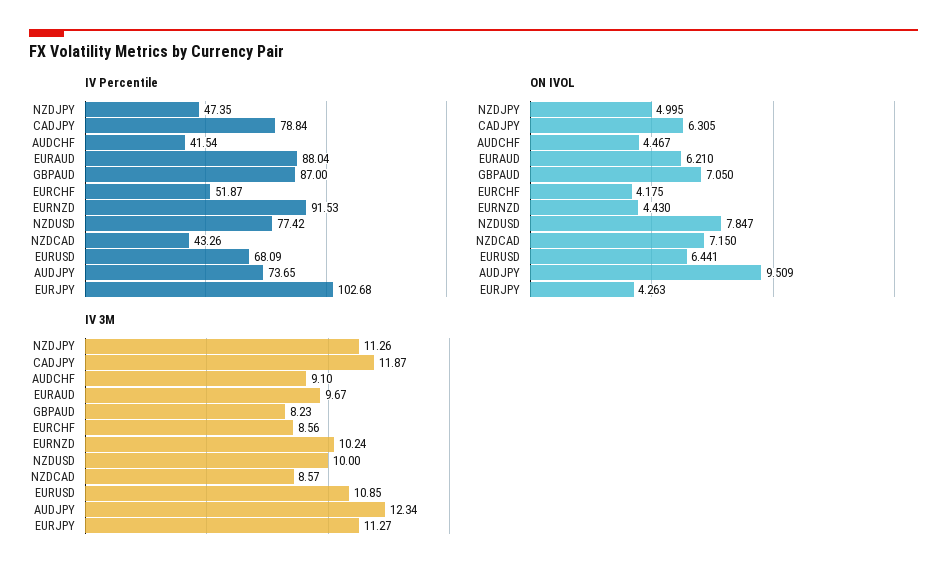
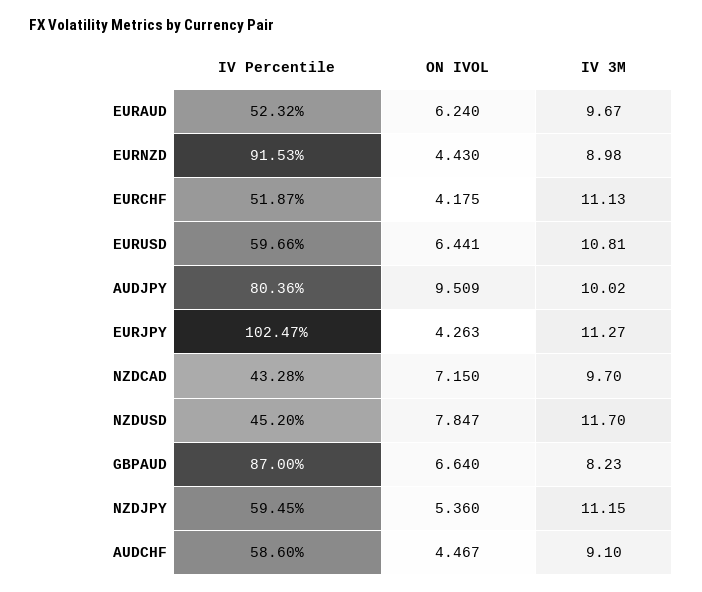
  {
    "IV Percentile": {
-     "NZDJPY": 47.35,
+     "NZDJPY": 59.45,
-     "CADJPY": 78.84,
-     "AUDCHF": 41.54,
+     "AUDCHF": 58.6,
-     "EURAUD": 88.04,
+     "EURAUD": 52.32,
      "GBPAUD": 87,
      "EURCHF": 51.87,
      "EURNZD": 91.53,
-     "NZDUSD": 77.42,
+     "NZDUSD": 45.2,
-     "NZDCAD": 43.26,
+     "NZDCAD": 43.28,
-     "EURUSD": 68.09,
+     "EURUSD": 59.66,
-     "AUDJPY": 73.65,
+     "AUDJPY": 80.36,
-     "EURJPY": 102.68
+     "EURJPY": 102.47
    },
    "ON IVOL": {
-     "NZDJPY": 4.995,
+     "NZDJPY": 5.36,
-     "CADJPY": 6.305,
      "AUDCHF": 4.467,
-     "EURAUD": 6.21,
+     "EURAUD": 6.24,
-     "GBPAUD": 7.05,
+     "GBPAUD": 6.64,
      "EURCHF": 4.175,
      "EURNZD": 4.43,
      "NZDUSD": 7.847,
      "NZDCAD": 7.15,
      "EURUSD": 6.441,
      "AUDJPY": 9.509,
      "EURJPY": 4.263
    },
    "IV 3M": {
-     "NZDJPY": 11.26,
+     "NZDJPY": 11.15,
-     "CADJPY": 11.87,
      "AUDCHF": 9.1,
      "EURAUD": 9.67,
      "GBPAUD": 8.23,
-     "EURCHF": 8.56,
+     "EURCHF": 11.13,
-     "EURNZD": 10.24,
+     "EURNZD": 8.98,
-     "NZDUSD": 10,
+     "NZDUSD": 11.7,
-     "NZDCAD": 8.57,
+     "NZDCAD": 9.7,
-     "EURUSD": 10.85,
+     "EURUSD": 10.81,
-     "AUDJPY": 12.34,
+     "AUDJPY": 10.02,
      "EURJPY": 11.27
    }
  }

